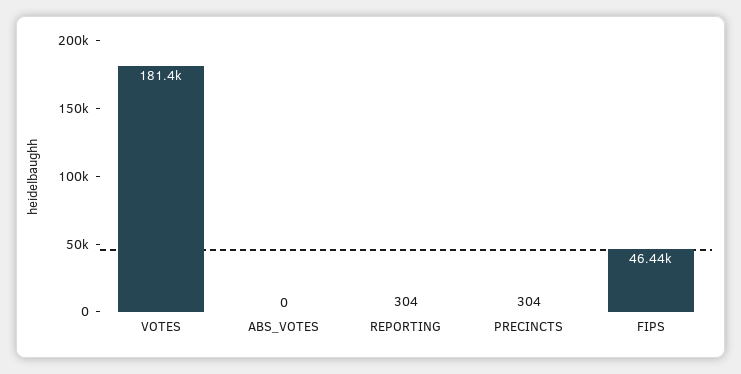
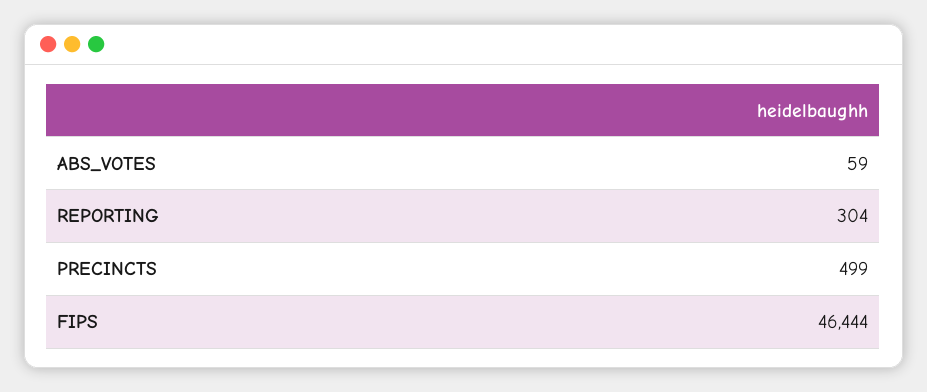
  {
-   "VOTES": 181400,
-   "ABS_VOTES": 0,
+   "ABS_VOTES": 59,
    "REPORTING": 304,
-   "PRECINCTS": 304,
+   "PRECINCTS": 499,
    "FIPS": 46444
  }

